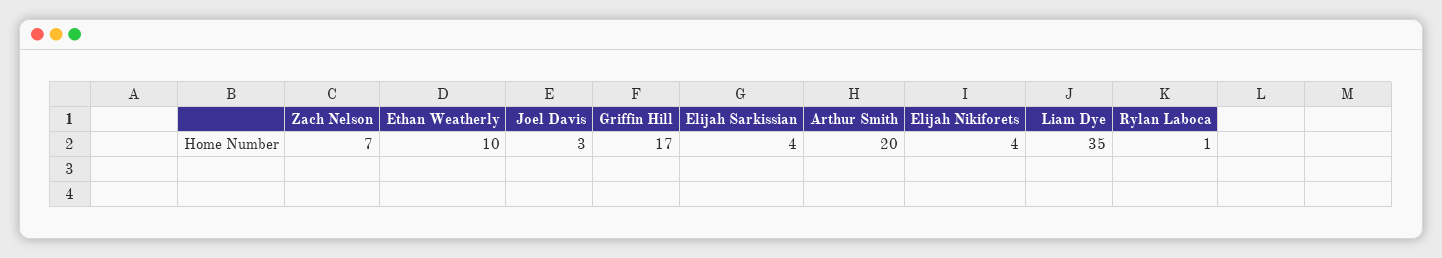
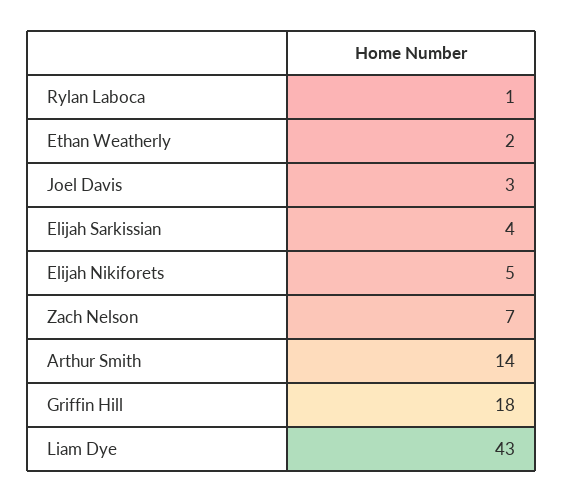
  {
    "Zach Nelson": 7,
-   "Ethan Weatherly": 10,
+   "Ethan Weatherly": 2,
    "Joel Davis": 3,
-   "Griffin Hill": 17,
+   "Griffin Hill": 18,
    "Elijah Sarkissian": 4,
-   "Arthur Smith": 20,
+   "Arthur Smith": 14,
-   "Elijah Nikiforets": 4,
+   "Elijah Nikiforets": 5,
-   "Liam Dye": 35,
+   "Liam Dye": 43,
    "Rylan Laboca": 1
  }

